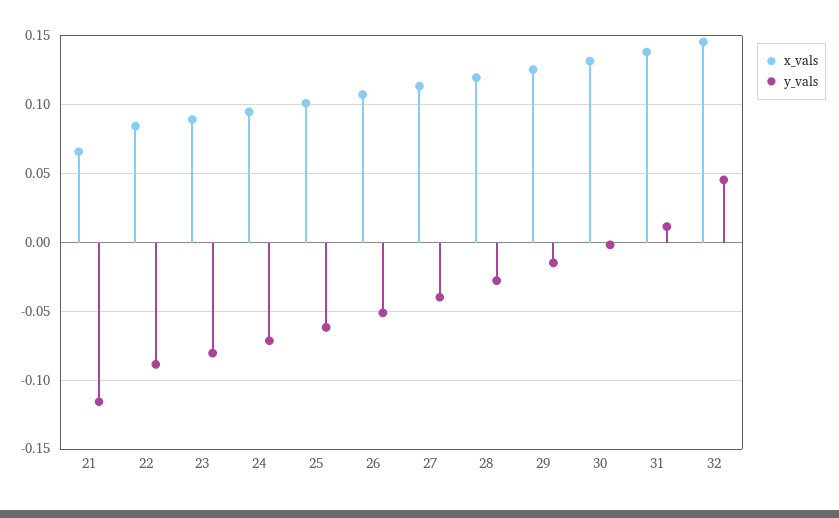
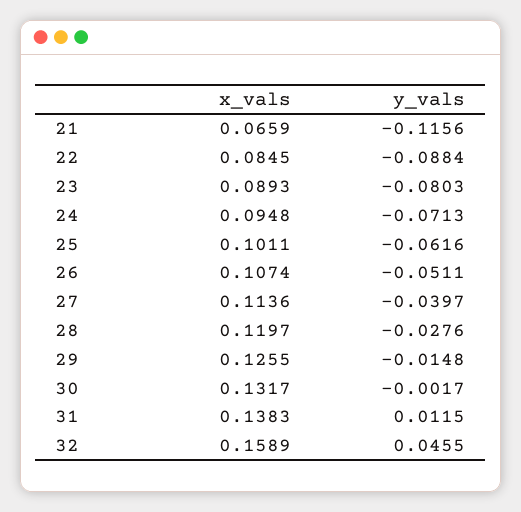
  {
    "x_vals": {
      "21": 0.0659,
      "22": 0.0845,
      "23": 0.0893,
      "24": 0.0948,
      "25": 0.1011,
      "26": 0.1074,
      "27": 0.1136,
      "28": 0.1197,
      "29": 0.1255,
      "30": 0.1317,
      "31": 0.1383,
-     "32": 0.145
+     "32": 0.1589
    },
    "y_vals": {
      "21": -0.1156,
      "22": -0.0884,
      "23": -0.0803,
      "24": -0.0713,
      "25": -0.0616,
      "26": -0.0511,
      "27": -0.0397,
      "28": -0.0276,
      "29": -0.0148,
      "30": -0.0017,
      "31": 0.0115,
      "32": 0.0455
    }
  }

